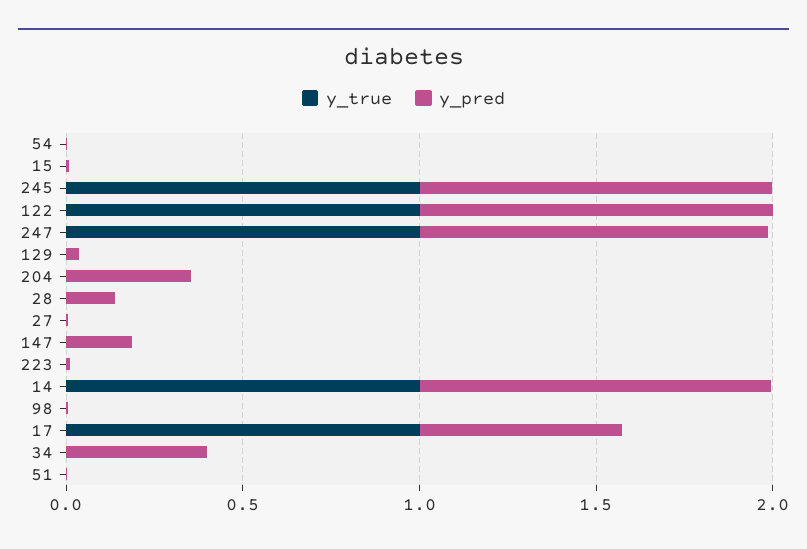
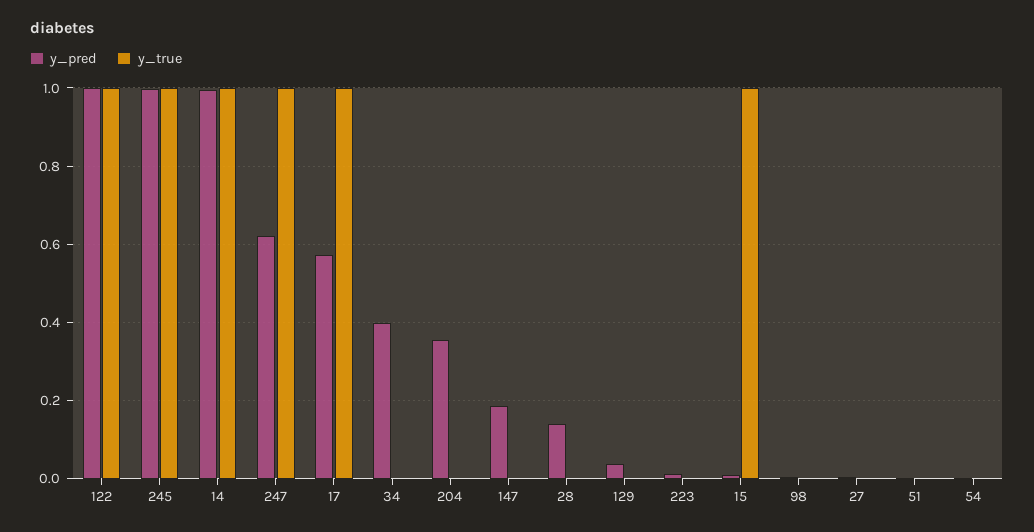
  {
    "y_true": {
      "54": 0,
-     "15": 0,
+     "15": 1,
      "245": 1,
      "122": 1,
      "247": 1,
      "129": 0,
      "204": 0,
      "28": 0,
      "27": 0,
      "147": 0,
      "223": 0,
      "14": 1,
      "98": 0,
      "17": 1,
      "34": 0,
      "51": 0
    },
    "y_pred": {
      "54": 0,
      "15": 0,
      "245": 1,
      "122": 1,
-     "247": 1,
+     "247": 0.62,
      "129": 0.04,
      "204": 0.36,
      "28": 0.14,
      "27": 0,
      "147": 0.18,
      "223": 0.02,
      "14": 1,
      "98": 0,
      "17": 0.58,
      "34": 0.4,
      "51": 0
    }
  }

